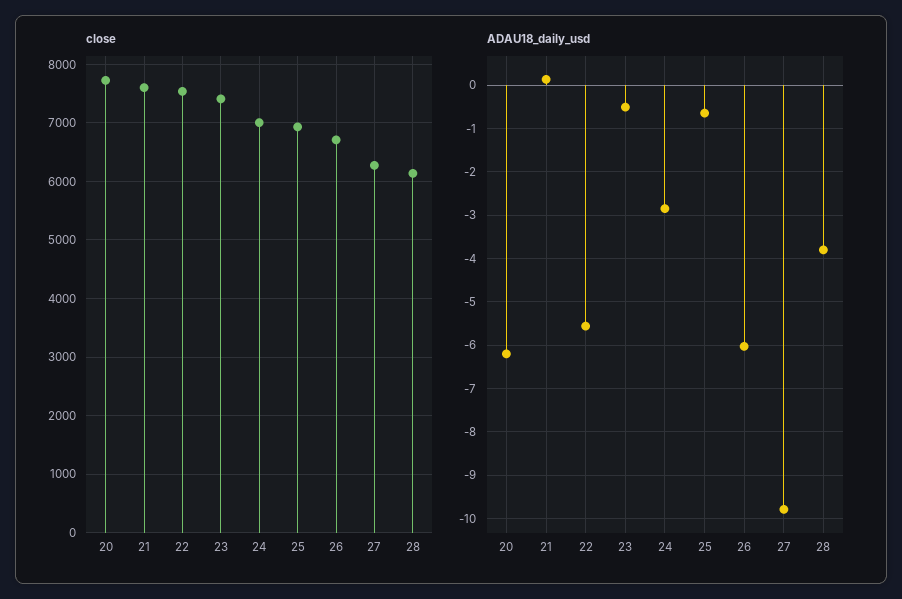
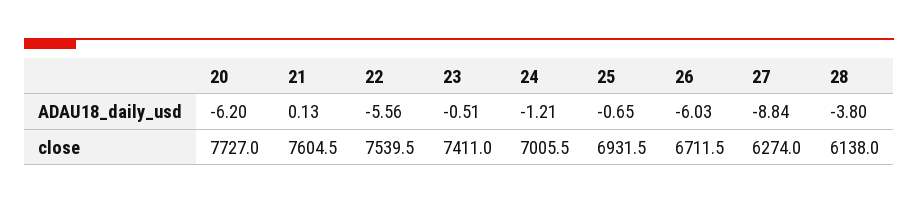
  {
    "close": {
      "20": 7727,
      "21": 7604.5,
      "22": 7539.5,
      "23": 7411,
      "24": 7005.5,
      "25": 6931.5,
      "26": 6711.5,
      "27": 6274,
      "28": 6138
    },
    "ADAU18_daily_usd": {
      "20": -6.2,
      "21": 0.13,
      "22": -5.56,
      "23": -0.51,
-     "24": -2.8,
+     "24": -1.21,
      "25": -0.65,
      "26": -6.03,
-     "27": -9.8,
+     "27": -8.84,
      "28": -3.8
    }
  }

